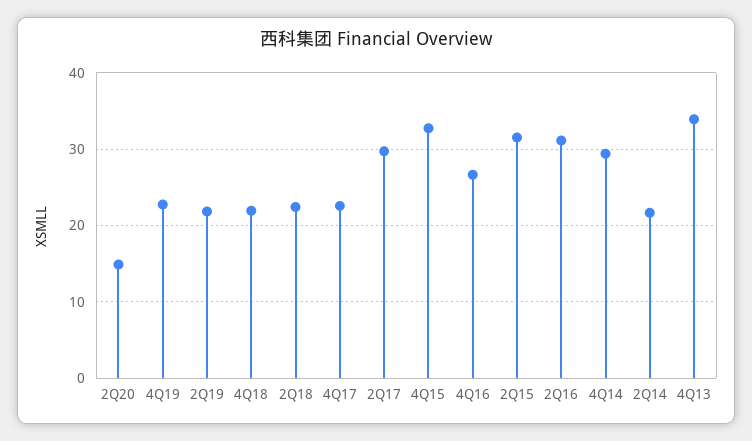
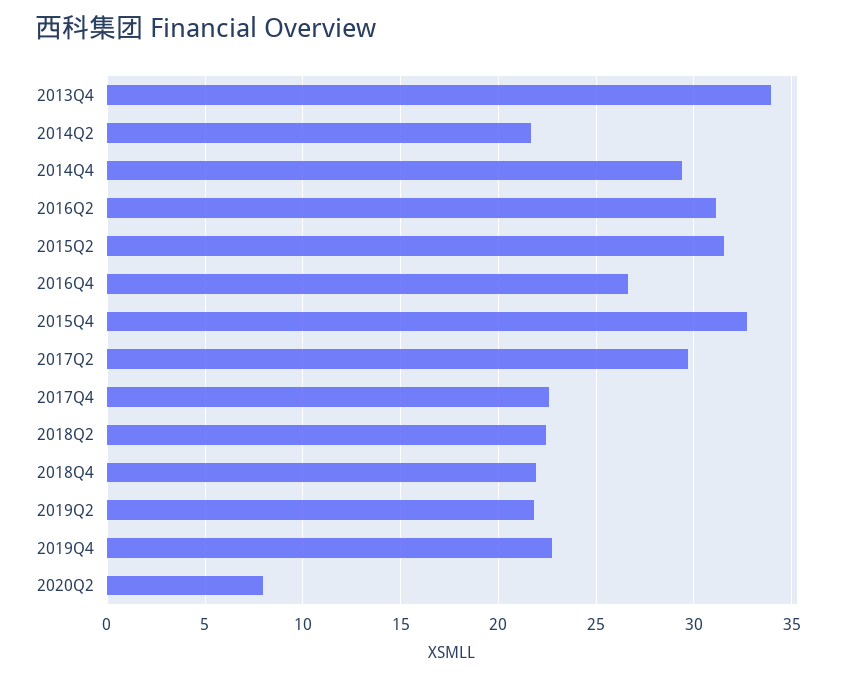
  {
-   "2Q20": 15,
+   "2Q20": 8,
    "4Q19": 22.5,
    "2Q19": 22,
    "4Q18": 22,
    "2Q18": 22.5,
    "4Q17": 22.5,
    "2Q17": 29.5,
    "4Q15": 32.5,
    "4Q16": 26.5,
    "2Q15": 31.5,
    "2Q16": 31,
    "4Q14": 29.5,
    "2Q14": 21.5,
    "4Q13": 34
  }

